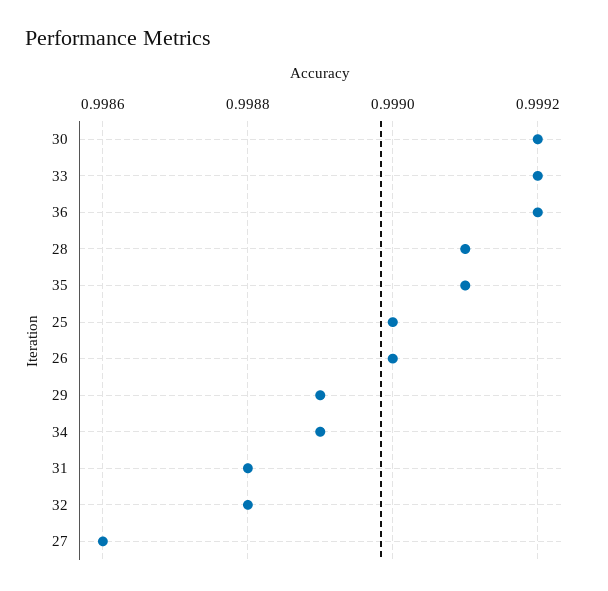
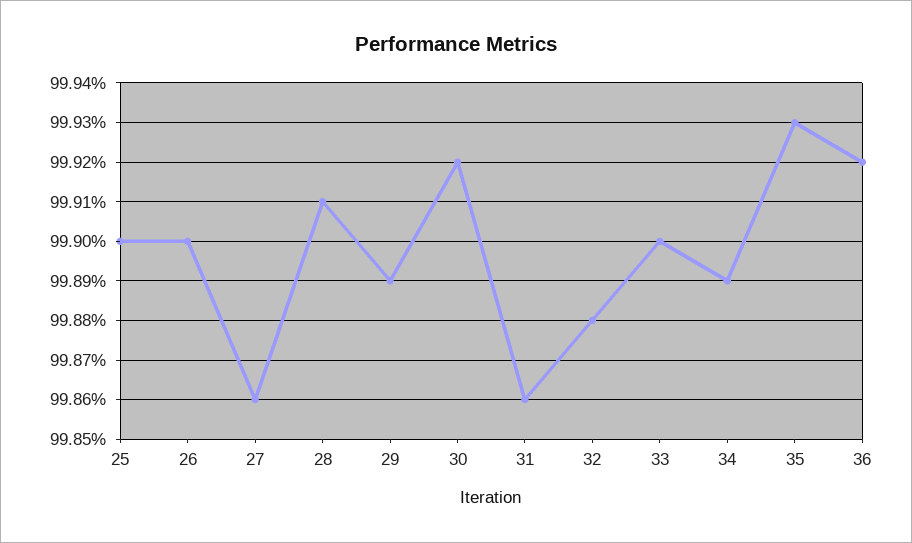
  {
    "30": 0.9992,
-   "33": 0.9992,
+   "33": 0.999,
    "36": 0.9992,
    "28": 0.9991,
-   "35": 0.9991,
+   "35": 0.9993,
    "25": 0.999,
    "26": 0.999,
    "29": 0.9989,
    "34": 0.9989,
-   "31": 0.9988,
+   "31": 0.9986,
    "32": 0.9988,
    "27": 0.9986
  }

